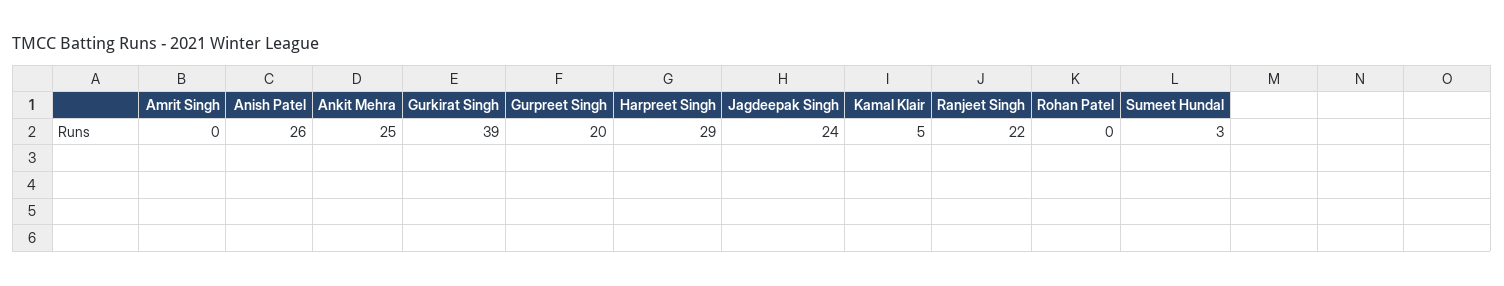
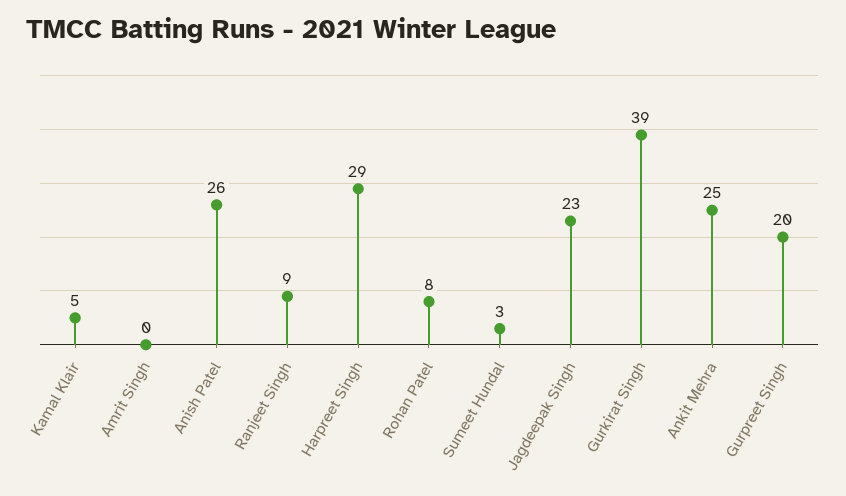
  {
    "Amrit Singh": 0,
    "Anish Patel": 26,
    "Ankit Mehra": 25,
    "Gurkirat Singh": 39,
    "Gurpreet Singh": 20,
    "Harpreet Singh": 29,
-   "Jagdeepak Singh": 24,
+   "Jagdeepak Singh": 23,
    "Kamal Klair": 5,
-   "Ranjeet Singh": 22,
+   "Ranjeet Singh": 9,
-   "Rohan Patel": 0,
+   "Rohan Patel": 8,
    "Sumeet Hundal": 3
  }

